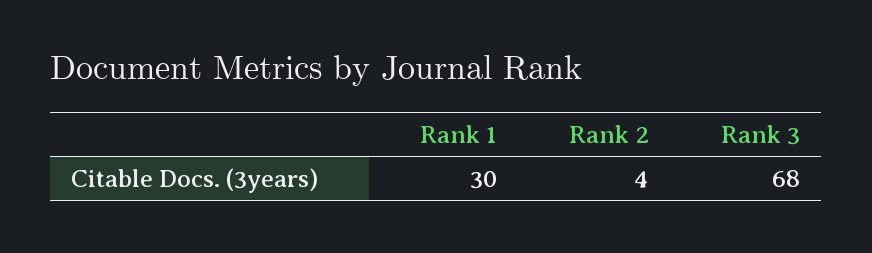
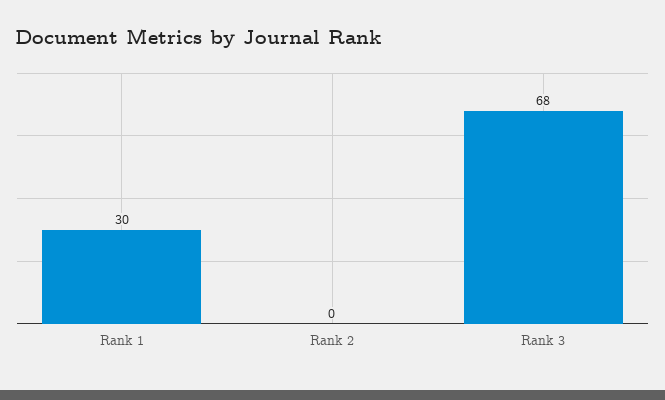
  {
    "Rank 1": 30,
-   "Rank 2": 4,
+   "Rank 2": 0,
    "Rank 3": 68
  }

